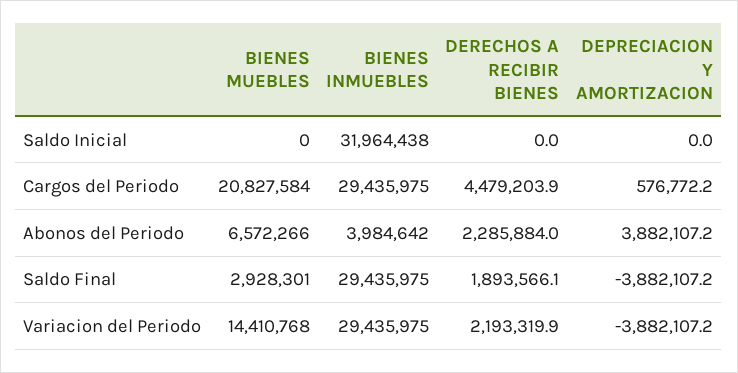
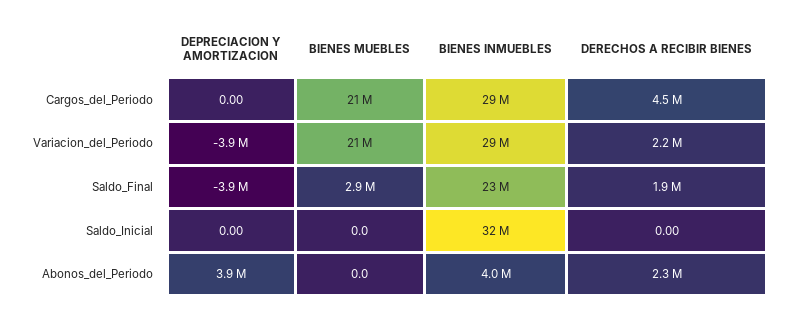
  {
    "BIENES MUEBLES": {
      "Saldo Inicial": 0,
      "Cargos del Periodo": 20827584,
-     "Abonos del Periodo": 6572266,
+     "Abonos del Periodo": 0,
      "Saldo Final": 2928301,
-     "Variacion del Periodo": 14410768
+     "Variacion del Periodo": 21000000
    },
    "BIENES INMUEBLES": {
      "Saldo Inicial": 31964438,
      "Cargos del Periodo": 29435975,
      "Abonos del Periodo": 3984642,
-     "Saldo Final": 29435975,
+     "Saldo Final": 23000000,
      "Variacion del Periodo": 29435975
    },
    "DERECHOS A RECIBIR BIENES": {
      "Saldo Inicial": 0,
      "Cargos del Periodo": 4479203.9,
      "Abonos del Periodo": 2285884,
      "Saldo Final": 1893566.1,
      "Variacion del Periodo": 2193319.9
    },
    "DEPRECIACION Y AMORTIZACION": {
      "Saldo Inicial": 0,
-     "Cargos del Periodo": 576772.2,
+     "Cargos del Periodo": 0,
      "Abonos del Periodo": 3882107.2,
      "Saldo Final": -3882107.2,
      "Variacion del Periodo": -3882107.2
    }
  }

